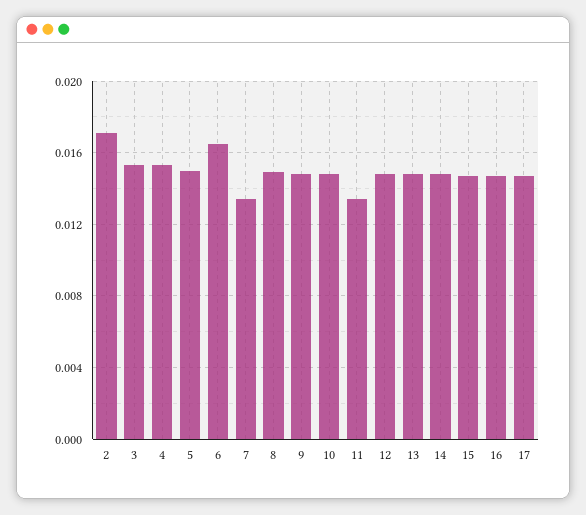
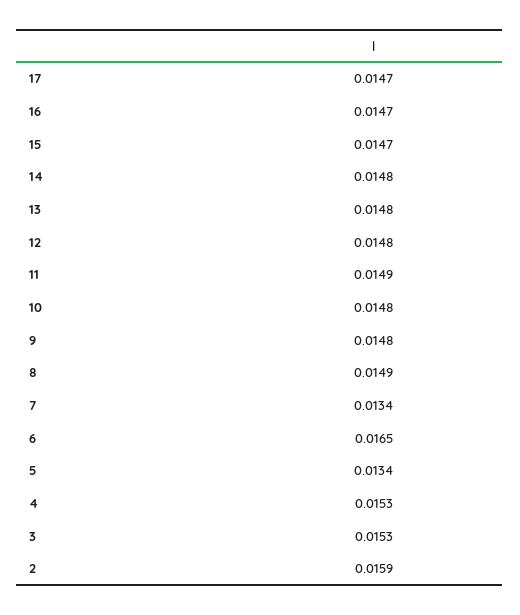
  {
-   "2": 0.017,
+   "2": 0.0159,
    "3": 0.0153,
    "4": 0.0153,
-   "5": 0.015,
+   "5": 0.0134,
    "6": 0.0165,
    "7": 0.0134,
    "8": 0.0149,
    "9": 0.0148,
    "10": 0.0148,
-   "11": 0.0135,
+   "11": 0.0149,
    "12": 0.0148,
    "13": 0.0148,
    "14": 0.0148,
    "15": 0.0147,
    "16": 0.0147,
    "17": 0.0147
  }

